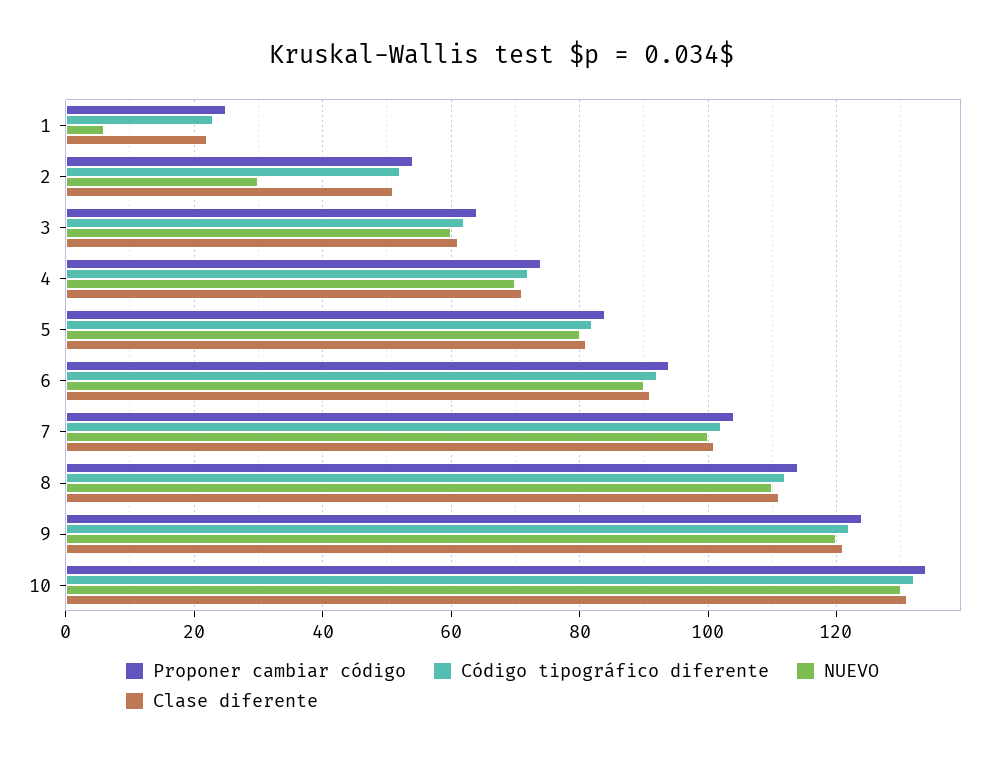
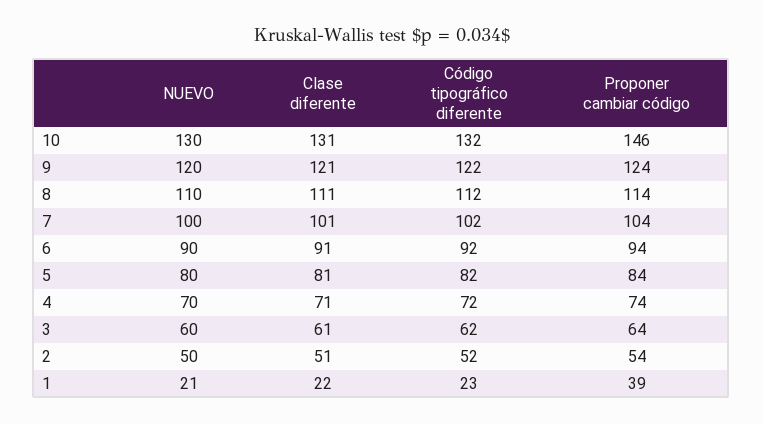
  {
    "Proponer cambiar código": {
-     "1": 25,
+     "1": 39,
      "2": 54,
      "3": 64,
      "4": 74,
      "5": 84,
      "6": 94,
      "7": 104,
      "8": 114,
      "9": 124,
-     "10": 135
+     "10": 146
    },
    "Código tipográfico diferente": {
      "1": 23,
      "2": 52,
      "3": 62,
      "4": 72,
      "5": 82,
      "6": 92,
      "7": 102,
      "8": 112,
      "9": 122,
      "10": 132
    },
    "NUEVO": {
-     "1": 5,
+     "1": 21,
-     "2": 30,
+     "2": 50,
      "3": 60,
      "4": 70,
      "5": 80,
      "6": 90,
      "7": 100,
      "8": 110,
      "9": 120,
      "10": 130
    },
    "Clase diferente": {
      "1": 22,
      "2": 51,
      "3": 61,
      "4": 71,
      "5": 81,
      "6": 91,
      "7": 101,
      "8": 111,
      "9": 121,
      "10": 131
    }
  }

